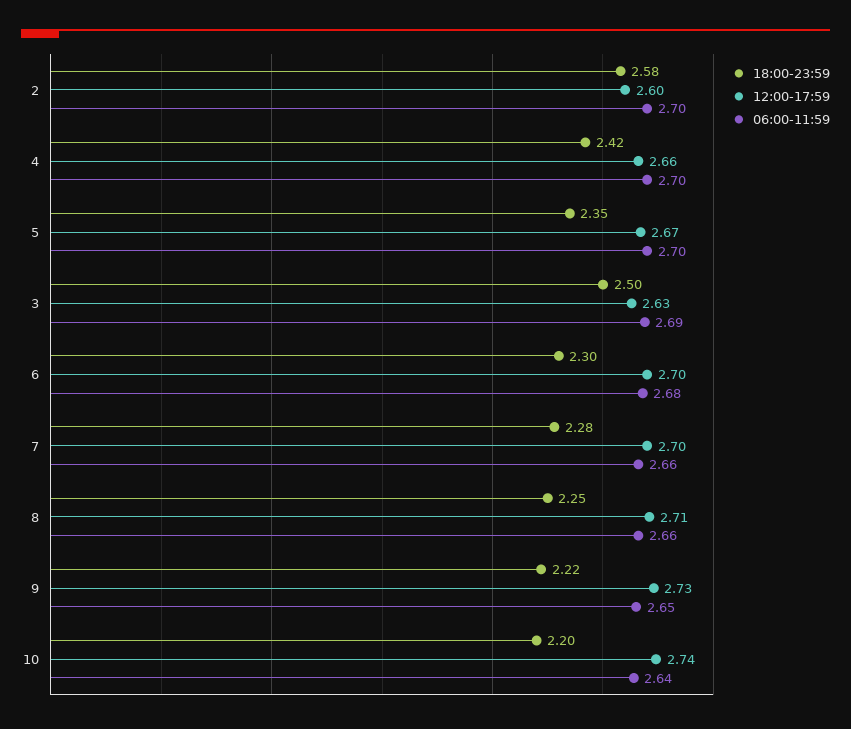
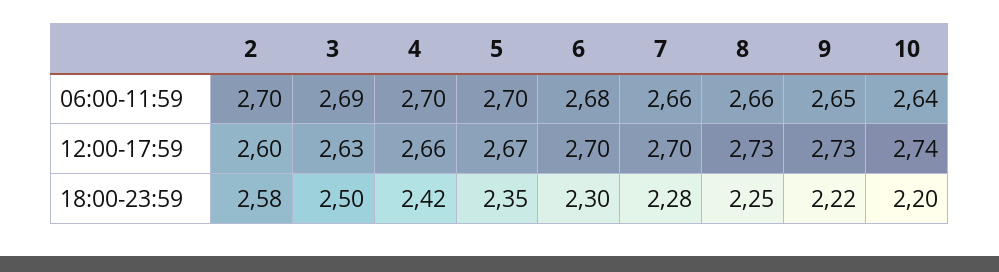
  {
    "18:00-23:59": {
      "2": 2.58,
      "4": 2.42,
      "5": 2.35,
      "3": 2.5,
      "6": 2.3,
      "7": 2.28,
      "8": 2.25,
      "9": 2.22,
      "10": 2.2
    },
    "12:00-17:59": {
      "2": 2.6,
      "4": 2.66,
      "5": 2.67,
      "3": 2.63,
      "6": 2.7,
      "7": 2.7,
-     "8": 2.71,
+     "8": 2.73,
      "9": 2.73,
      "10": 2.74
    },
    "06:00-11:59": {
      "2": 2.7,
      "4": 2.7,
      "5": 2.7,
      "3": 2.69,
      "6": 2.68,
      "7": 2.66,
      "8": 2.66,
      "9": 2.65,
      "10": 2.64
    }
  }

